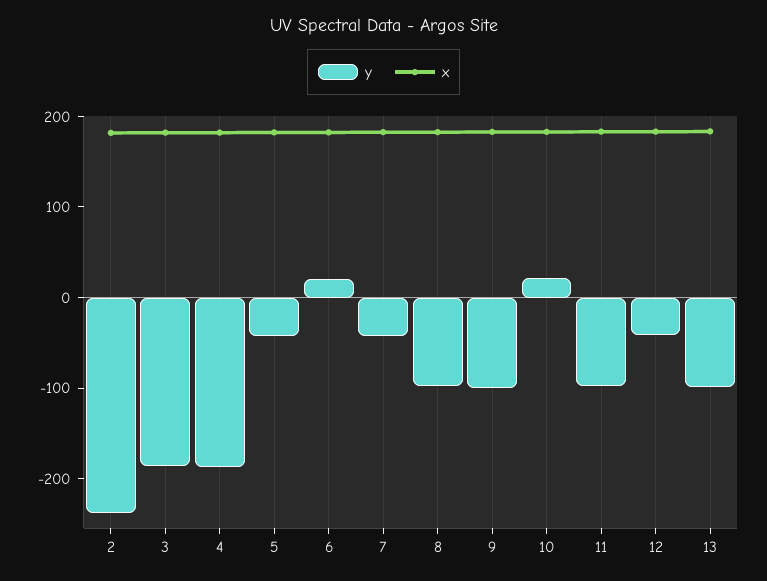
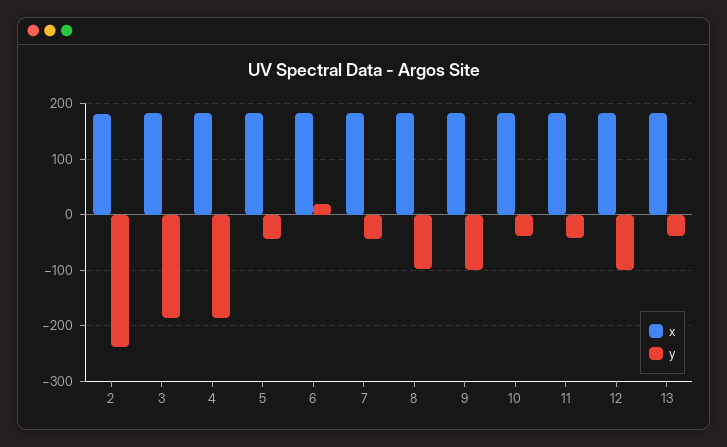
  {
    "y": {
      "2": -240,
      "3": -180,
      "4": -180,
      "5": -40,
      "6": 20,
      "7": -40,
      "8": -100,
      "9": -100,
-     "10": 20,
+     "10": -40,
-     "11": -100,
+     "11": -40,
-     "12": -40,
+     "12": -100,
-     "13": -100
+     "13": -40
    },
    "x": {
      "2": 180,
      "3": 180,
      "4": 180,
      "5": 180,
      "6": 180,
      "7": 180,
      "8": 180,
      "9": 180,
      "10": 180,
      "11": 180,
      "12": 180,
      "13": 180
    }
  }

